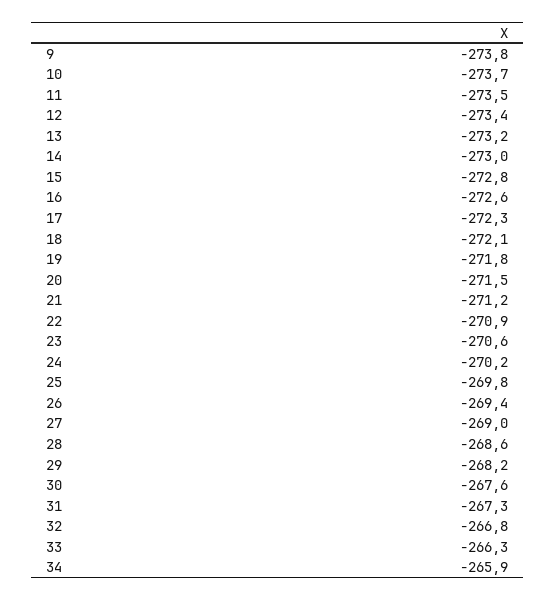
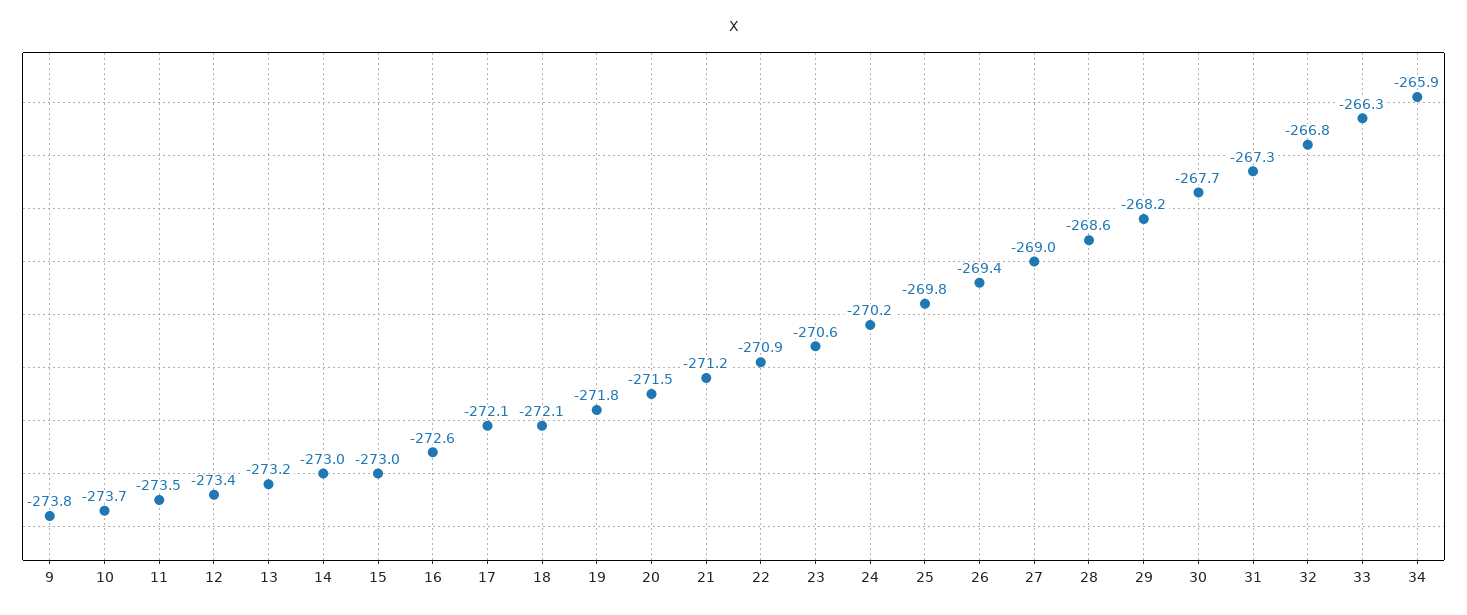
  {
    "9": -273.8,
    "10": -273.7,
    "11": -273.5,
    "12": -273.4,
    "13": -273.2,
    "14": -273,
-   "15": -272.8,
+   "15": -273,
    "16": -272.6,
-   "17": -272.3,
+   "17": -272.1,
    "18": -272.1,
    "19": -271.8,
    "20": -271.5,
    "21": -271.2,
    "22": -270.9,
    "23": -270.6,
    "24": -270.2,
    "25": -269.8,
    "26": -269.4,
    "27": -269,
    "28": -268.6,
    "29": -268.2,
-   "30": -267.6,
+   "30": -267.7,
    "31": -267.3,
    "32": -266.8,
    "33": -266.3,
    "34": -265.9
  }

